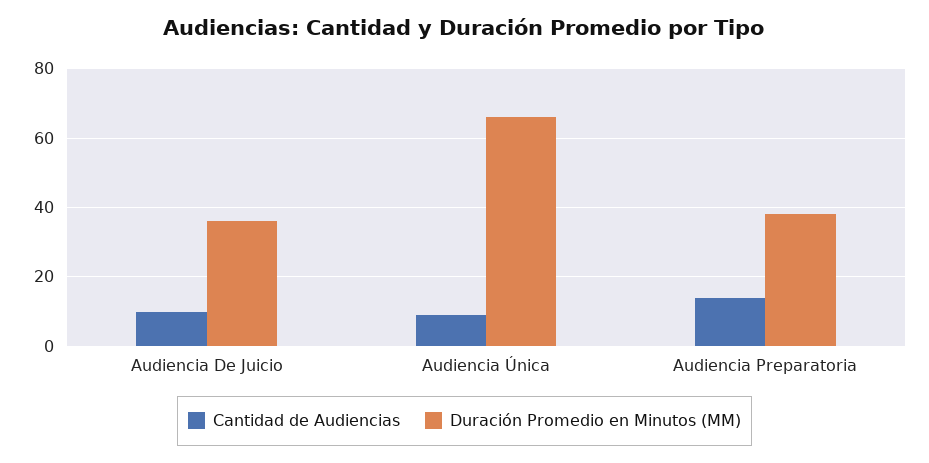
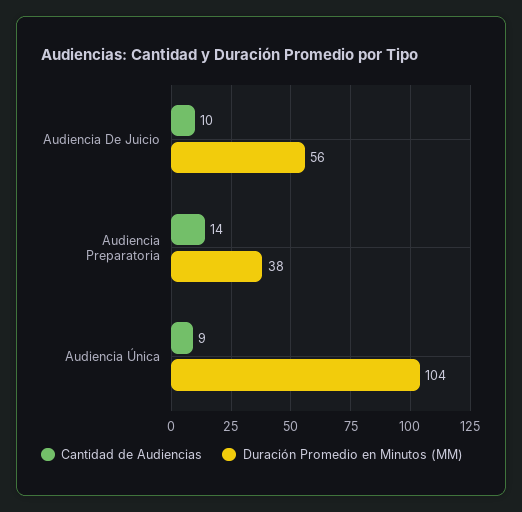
  {
    "Cantidad de Audiencias": {
      "Audiencia De Juicio": 10,
      "Audiencia Única": 9,
      "Audiencia Preparatoria": 14
    },
    "Duración Promedio en Minutos (MM)": {
-     "Audiencia De Juicio": 35,
+     "Audiencia De Juicio": 56,
-     "Audiencia Única": 65,
+     "Audiencia Única": 104,
      "Audiencia Preparatoria": 38
    }
  }

